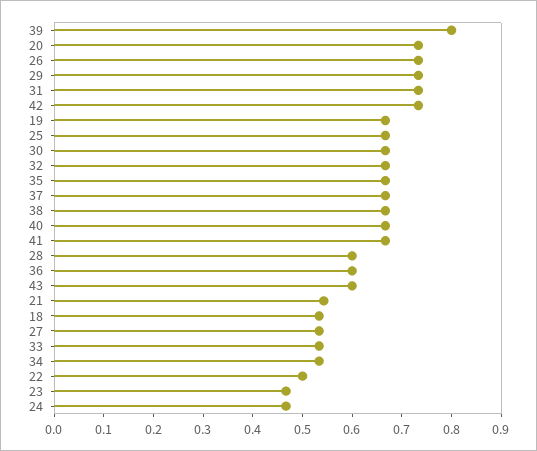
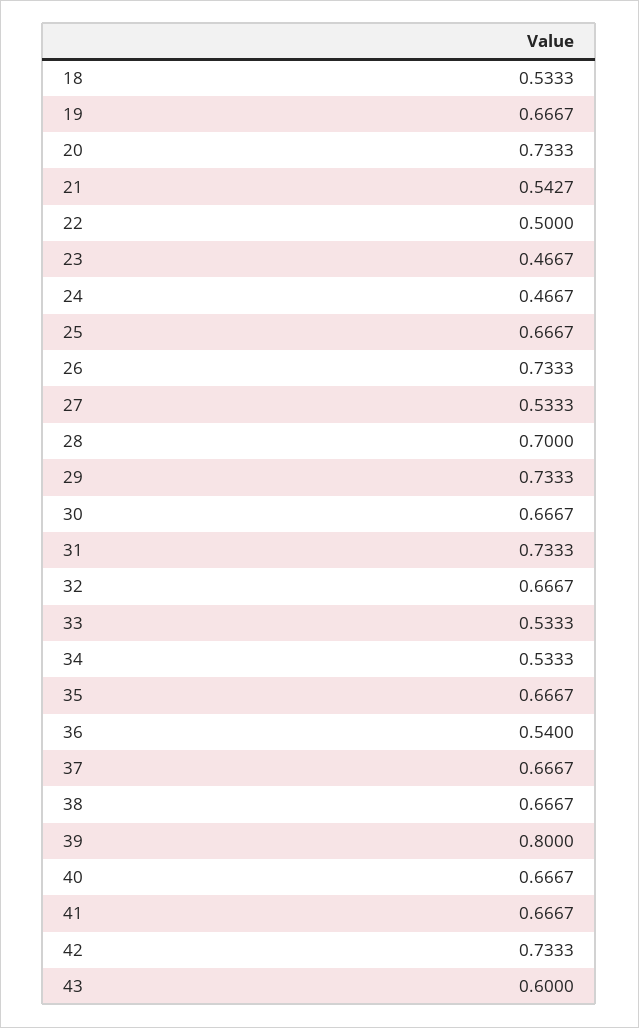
  {
    "39": 0.8,
    "20": 0.7333,
    "26": 0.7333,
    "29": 0.7333,
    "31": 0.7333,
    "42": 0.7333,
    "19": 0.6667,
    "25": 0.6667,
    "30": 0.6667,
    "32": 0.6667,
    "35": 0.6667,
    "37": 0.6667,
    "38": 0.6667,
    "40": 0.6667,
    "41": 0.6667,
-   "28": 0.6,
+   "28": 0.7,
-   "36": 0.6,
+   "36": 0.54,
    "43": 0.6,
    "21": 0.5427,
    "18": 0.5333,
    "27": 0.5333,
    "33": 0.5333,
    "34": 0.5333,
    "22": 0.5,
    "23": 0.4667,
    "24": 0.4667
  }

